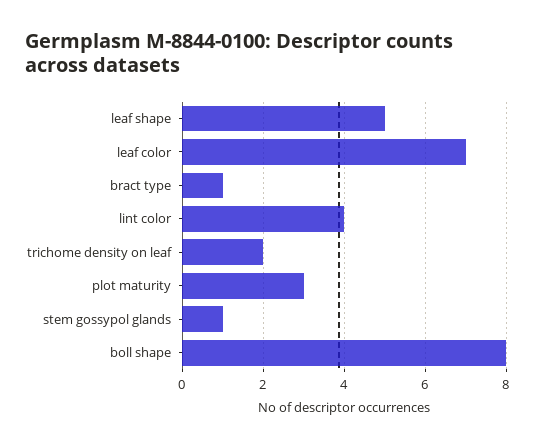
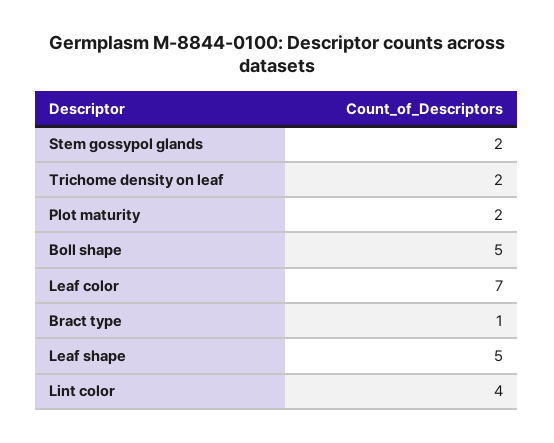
  {
    "leaf shape": 5,
    "leaf color": 7,
    "bract type": 1,
    "lint color": 4,
    "trichome density on leaf": 2,
-   "plot maturity": 3,
+   "plot maturity": 2,
-   "stem gossypol glands": 1,
+   "stem gossypol glands": 2,
-   "boll shape": 8
+   "boll shape": 5
  }

